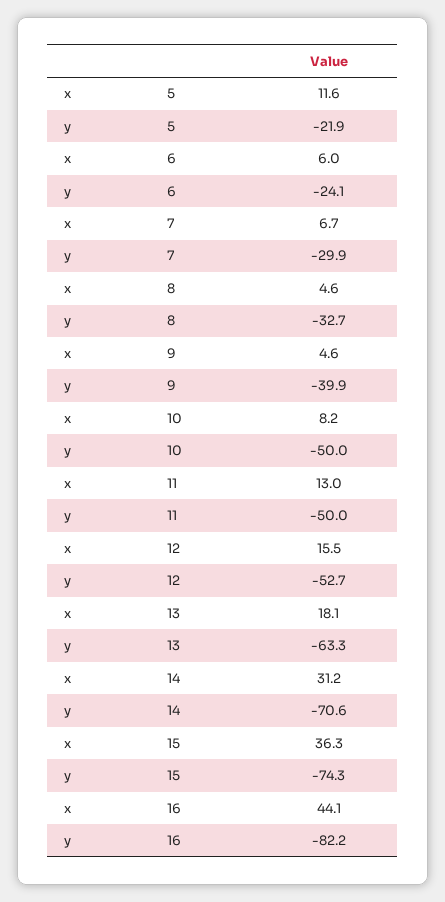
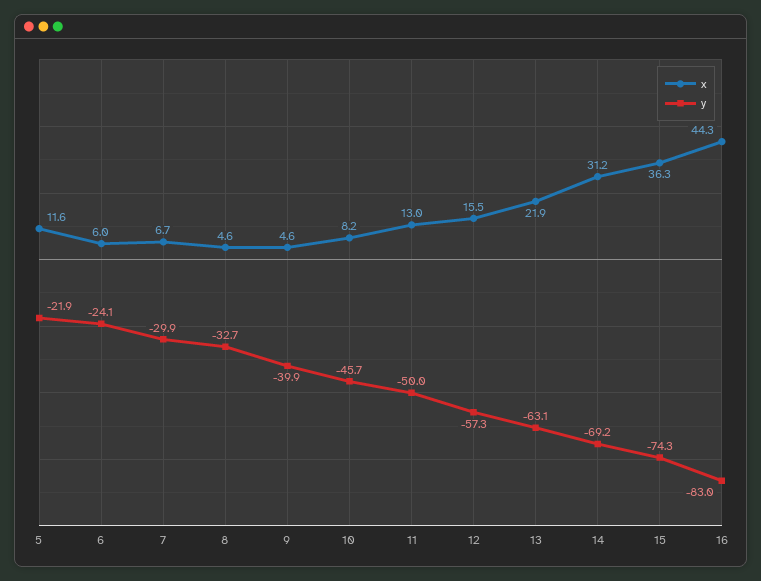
  {
    "x": {
      "5": 11.6,
      "6": 6,
      "7": 6.7,
      "8": 4.6,
      "9": 4.6,
      "10": 8.2,
      "11": 13,
      "12": 15.5,
-     "13": 18.1,
+     "13": 21.9,
      "14": 31.2,
      "15": 36.3,
-     "16": 44.1
+     "16": 44.3
    },
    "y": {
      "5": -21.9,
      "6": -24.1,
      "7": -29.9,
      "8": -32.7,
      "9": -39.9,
-     "10": -50,
+     "10": -45.7,
      "11": -50,
-     "12": -52.7,
+     "12": -57.3,
-     "13": -63.3,
+     "13": -63.1,
-     "14": -70.6,
+     "14": -69.2,
      "15": -74.3,
-     "16": -82.2
+     "16": -83
    }
  }

